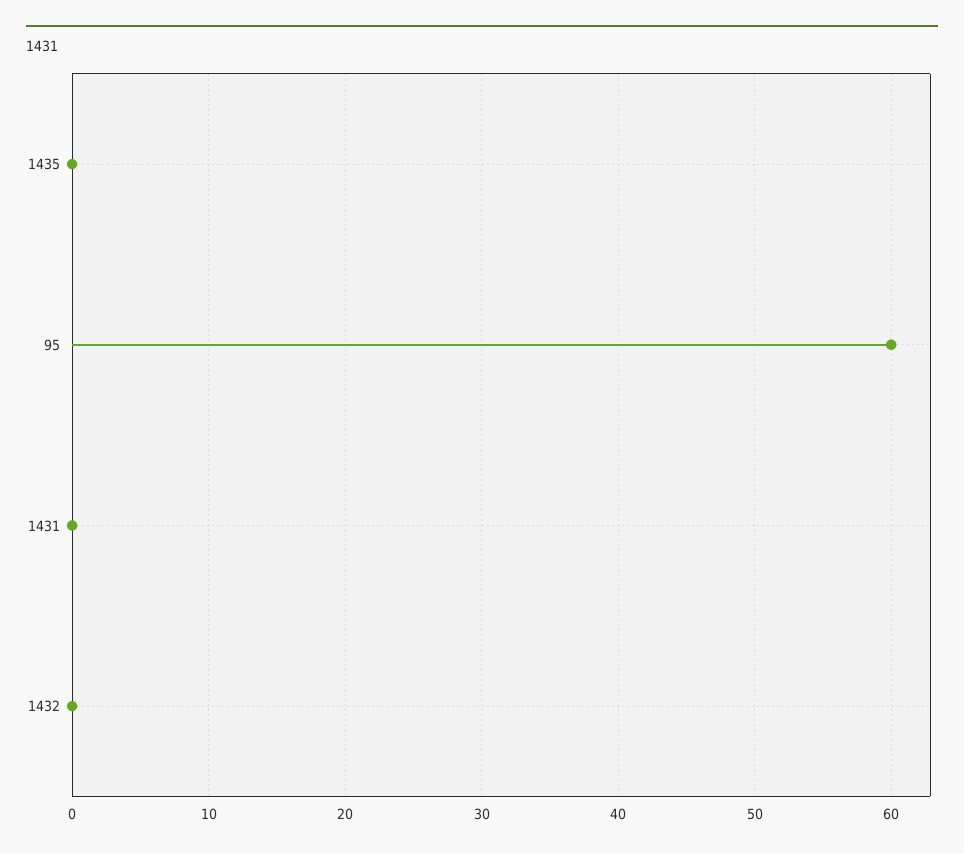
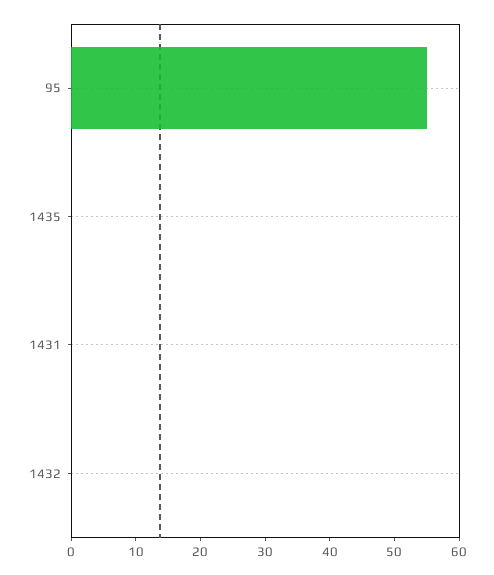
  {
    "1435": 0,
-   "95": 60,
+   "95": 55,
    "1431": 0,
    "1432": 0
  }

